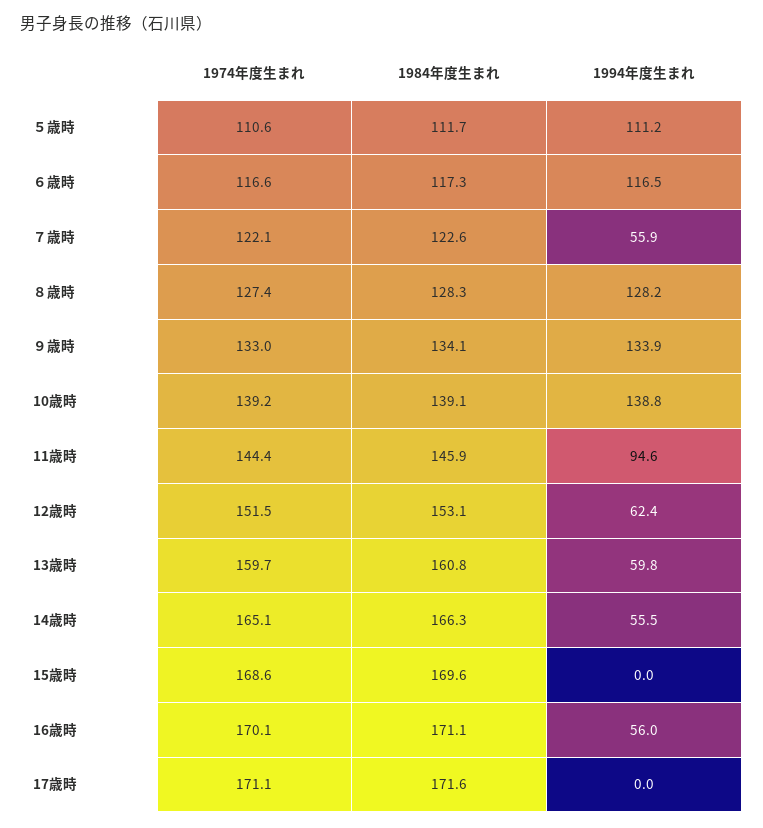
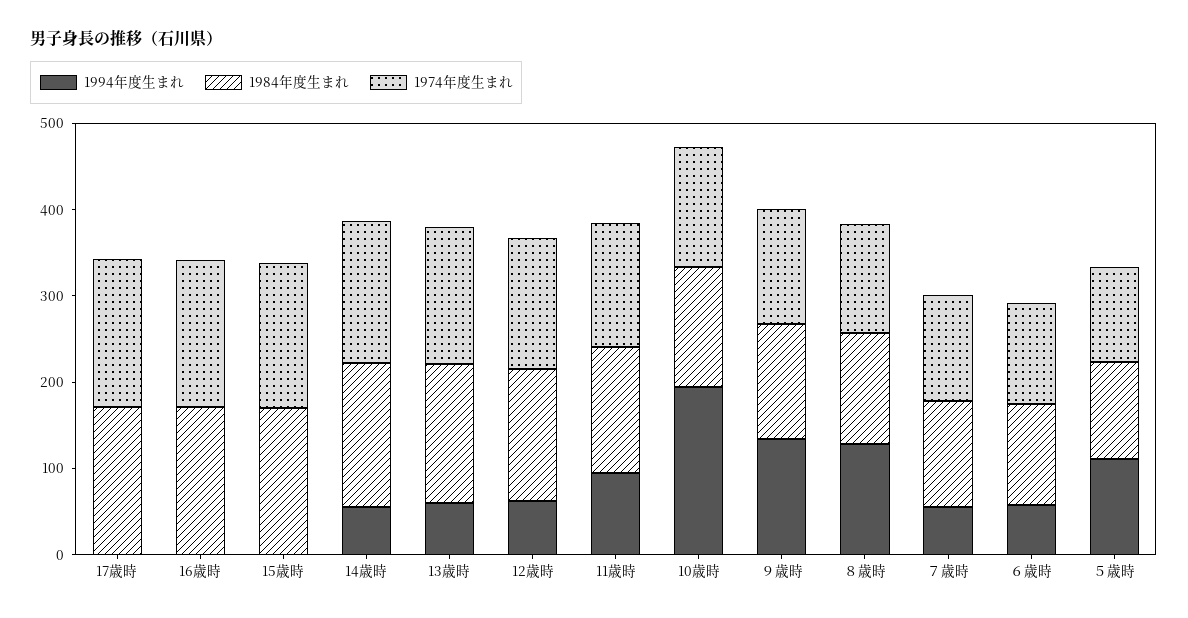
  {
    "1974年度生まれ": {
      "５歳時": 110.6,
      "６歳時": 116.6,
      "７歳時": 122.1,
      "８歳時": 127.4,
      "９歳時": 133,
      "10歳時": 139.2,
      "11歳時": 144.4,
      "12歳時": 151.5,
      "13歳時": 159.7,
      "14歳時": 165.1,
      "15歳時": 168.6,
      "16歳時": 170.1,
      "17歳時": 171.1
    },
    "1984年度生まれ": {
      "５歳時": 111.7,
      "６歳時": 117.3,
      "７歳時": 122.6,
      "８歳時": 128.3,
      "９歳時": 134.1,
      "10歳時": 139.1,
      "11歳時": 145.9,
      "12歳時": 153.1,
      "13歳時": 160.8,
      "14歳時": 166.3,
      "15歳時": 169.6,
      "16歳時": 171.1,
      "17歳時": 171.6
    },
    "1994年度生まれ": {
      "５歳時": 111.2,
-     "６歳時": 116.5,
+     "６歳時": 60,
      "７歳時": 55.9,
      "８歳時": 128.2,
      "９歳時": 133.9,
-     "10歳時": 138.8,
+     "10歳時": 200,
      "11歳時": 94.6,
      "12歳時": 62.4,
      "13歳時": 59.8,
      "14歳時": 55.5,
      "15歳時": 0,
-     "16歳時": 56,
+     "16歳時": 0,
      "17歳時": 0
    }
  }

